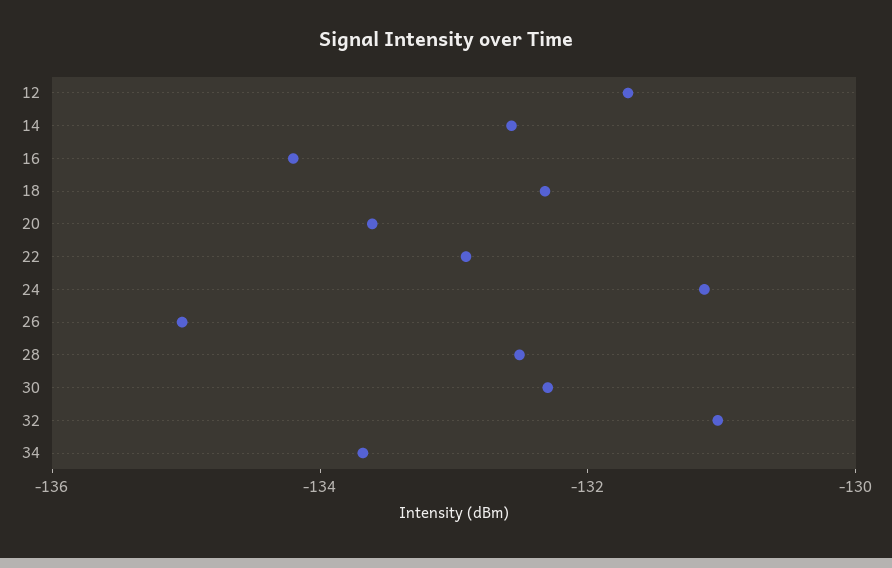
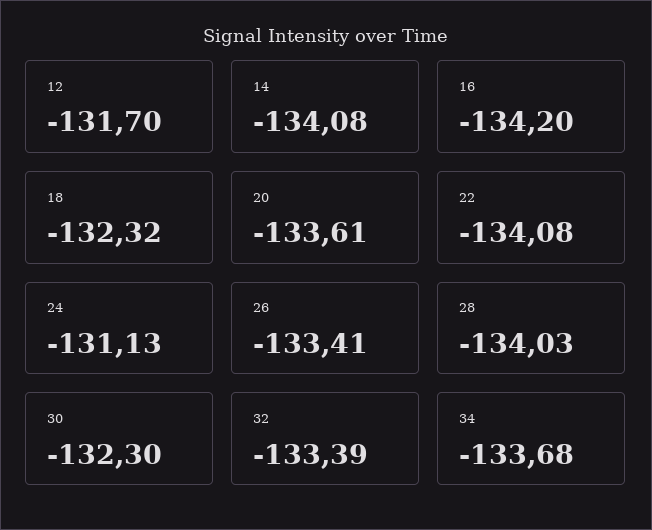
  {
    "12": -131.7,
-   "14": -132.5,
+   "14": -134.08,
    "16": -134.2,
    "18": -132.32,
    "20": -133.61,
-   "22": -133,
+   "22": -134.08,
    "24": -131.13,
-   "26": -135,
+   "26": -133.41,
-   "28": -132.5,
+   "28": -134.03,
    "30": -132.3,
-   "32": -131,
+   "32": -133.39,
    "34": -133.68
  }

